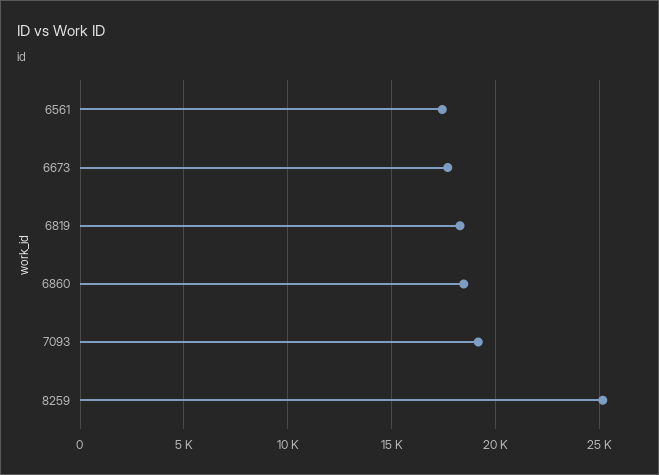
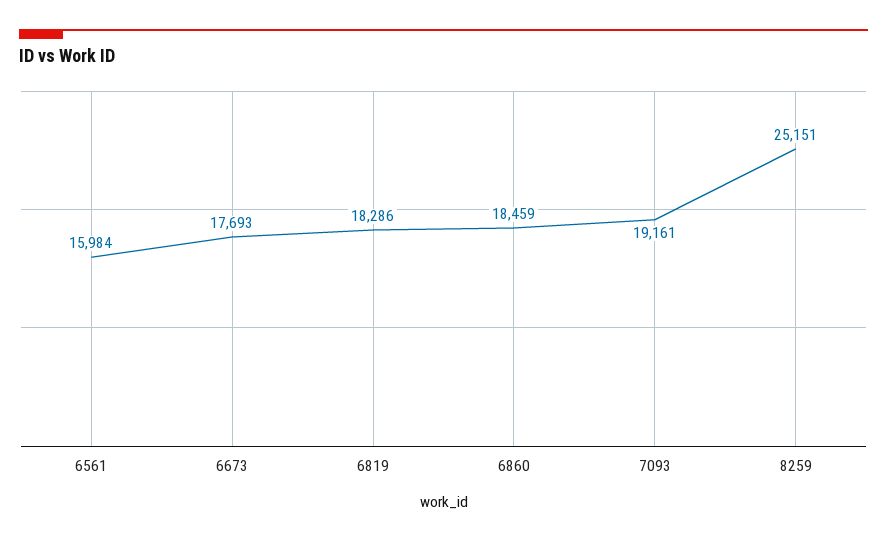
  {
-   "6561": 17500,
+   "6561": 15984,
    "6673": 17693,
    "6819": 18286,
    "6860": 18459,
    "7093": 19161,
    "8259": 25151
  }

